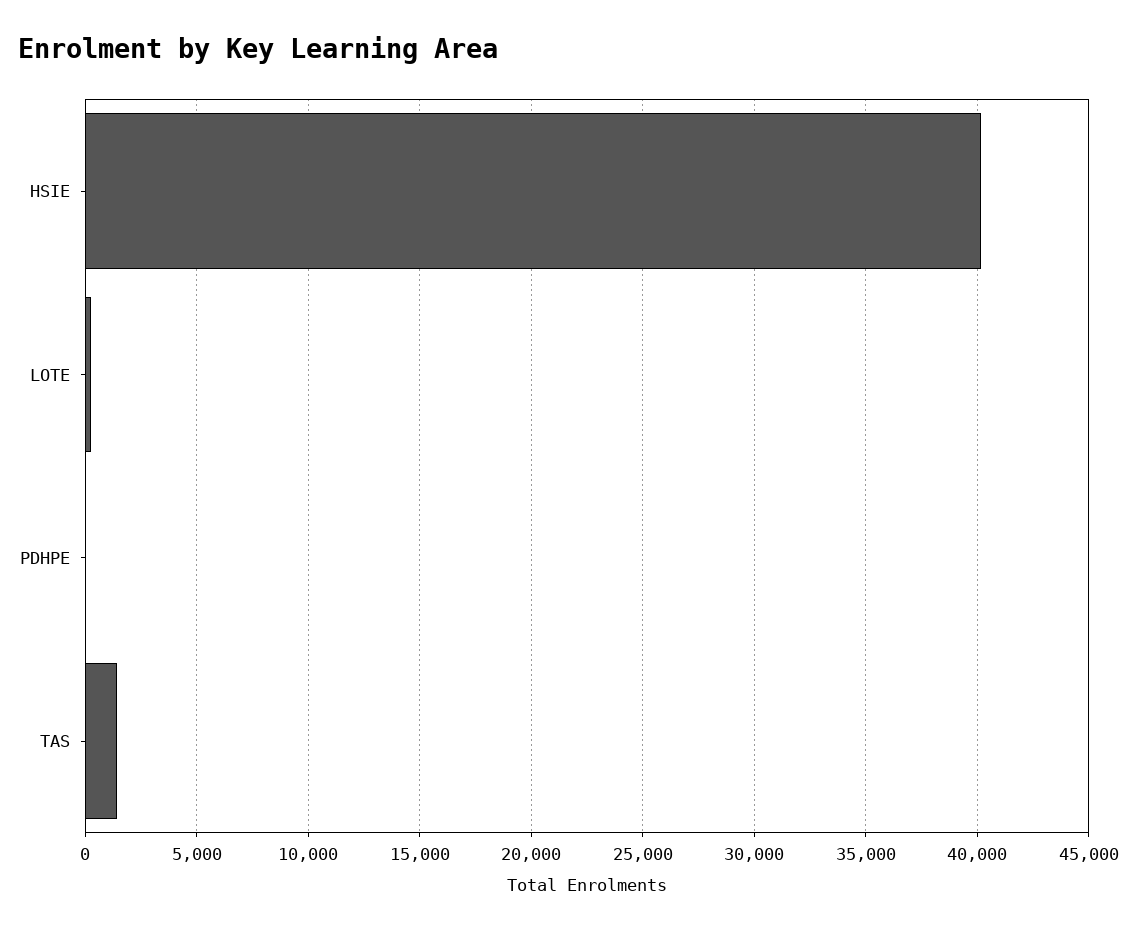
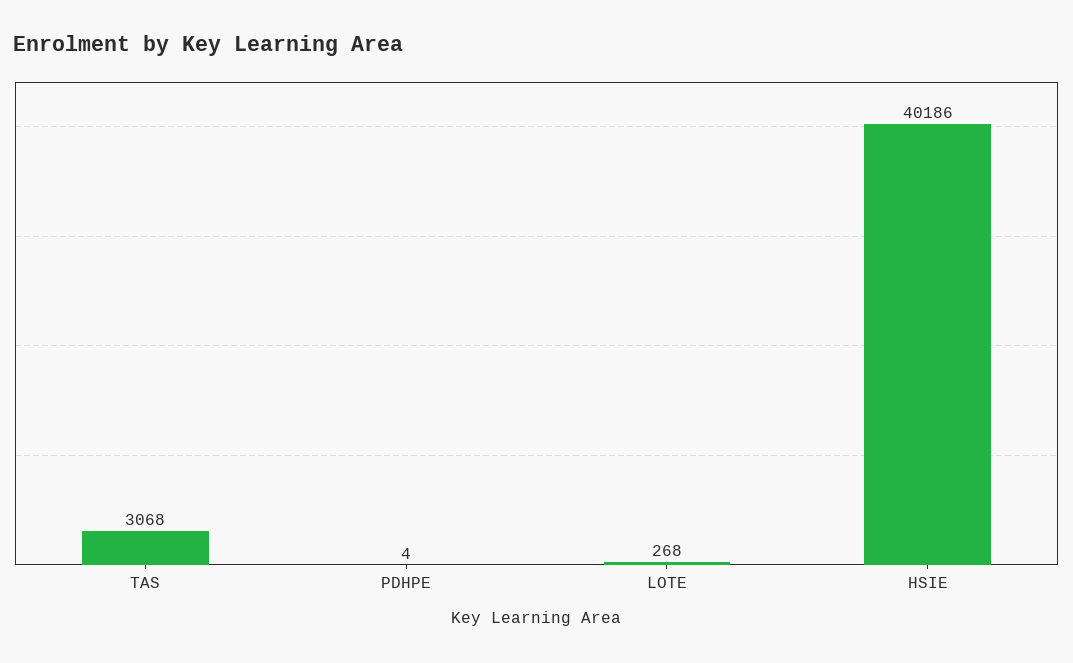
  {
    "HSIE": 40186,
    "LOTE": 268,
    "PDHPE": 4,
-   "TAS": 1500
+   "TAS": 3068
  }

